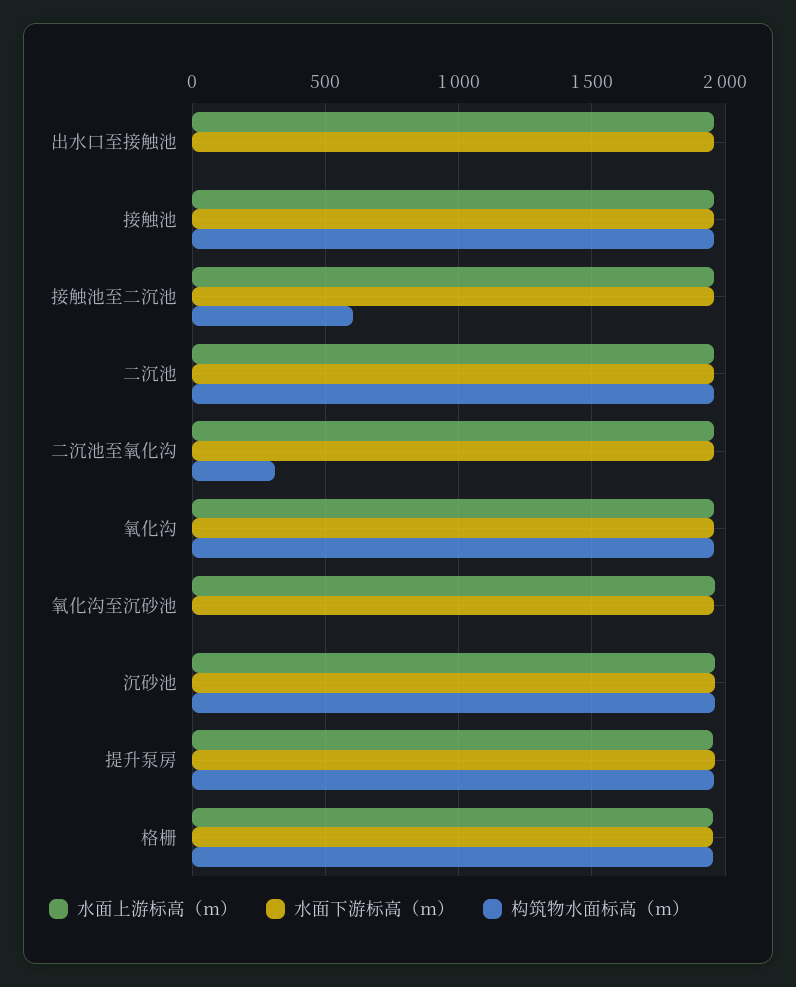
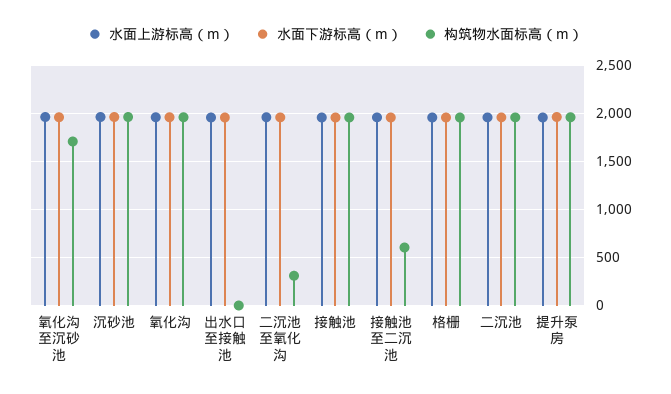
  {
    "水面上游标高（m）": {
      "出水口至接触池": 1950,
      "接触池": 1950,
      "接触池至二沉池": 1950,
      "二沉池": 1950,
      "二沉池至氧化沟": 1950,
      "氧化沟": 1950,
      "氧化沟至沉砂池": 1950,
      "沉砂池": 1950,
      "提升泵房": 1950,
      "格栅": 1950
    },
    "水面下游标高（m）": {
      "出水口至接触池": 1950,
      "接触池": 1950,
      "接触池至二沉池": 1950,
      "二沉池": 1950,
      "二沉池至氧化沟": 1950,
      "氧化沟": 1950,
      "氧化沟至沉砂池": 1950,
      "沉砂池": 1950,
      "提升泵房": 1950,
      "格栅": 1950
    },
    "构筑物水面标高（m）": {
      "出水口至接触池": 0,
      "接触池": 1950,
      "接触池至二沉池": 600,
      "二沉池": 1950,
      "二沉池至氧化沟": 300,
      "氧化沟": 1950,
-     "氧化沟至沉砂池": 0,
+     "氧化沟至沉砂池": 1700,
      "沉砂池": 1950,
      "提升泵房": 1950,
      "格栅": 1950
    }
  }

